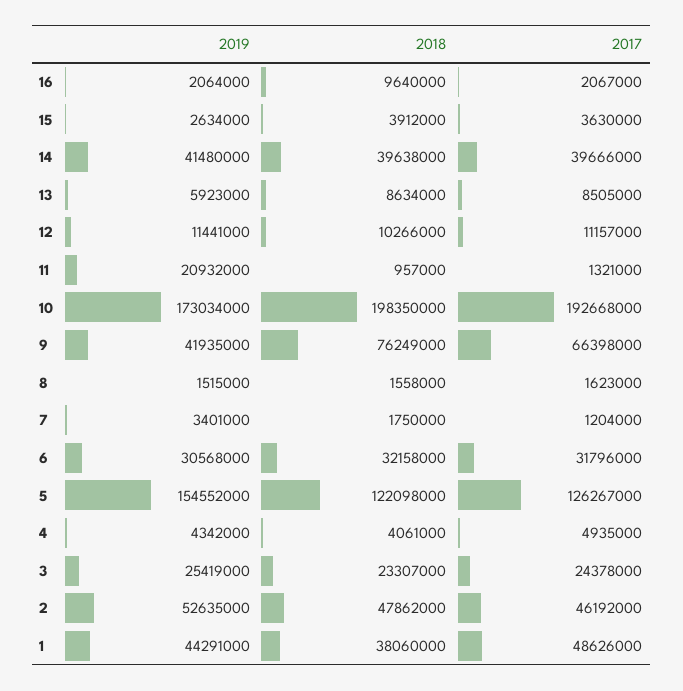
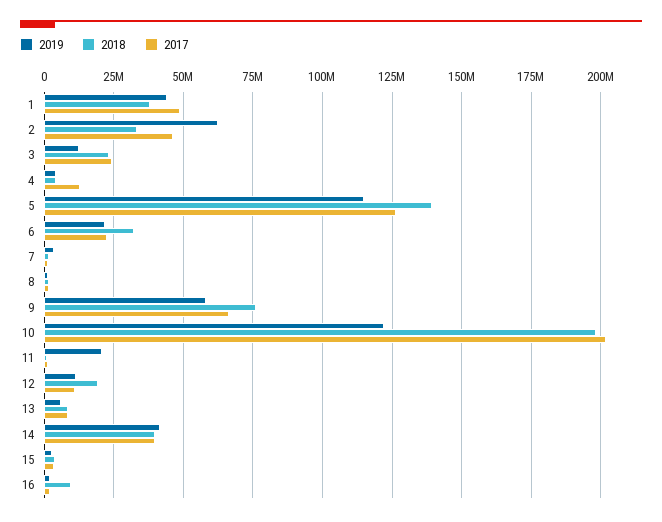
  {
    "2019": {
      "16": 2064000,
      "15": 2634000,
      "14": 41480000,
      "13": 5923000,
      "12": 11441000,
      "11": 20932000,
-     "10": 173034000,
+     "10": 122500000,
-     "9": 41935000,
+     "9": 57500000,
      "8": 1515000,
      "7": 3401000,
-     "6": 30568000,
+     "6": 22500000,
-     "5": 154552000,
+     "5": 115000000,
      "4": 4342000,
-     "3": 25419000,
+     "3": 12500000,
-     "2": 52635000,
+     "2": 62500000,
      "1": 44291000
    },
    "2018": {
      "16": 9640000,
      "15": 3912000,
      "14": 39638000,
      "13": 8634000,
-     "12": 10266000,
+     "12": 20000000,
      "11": 957000,
      "10": 198350000,
      "9": 76249000,
      "8": 1558000,
      "7": 1750000,
      "6": 32158000,
-     "5": 122098000,
+     "5": 140000000,
      "4": 4061000,
      "3": 23307000,
-     "2": 47862000,
+     "2": 32500000,
      "1": 38060000
    },
    "2017": {
      "16": 2067000,
      "15": 3630000,
      "14": 39666000,
      "13": 8505000,
      "12": 11157000,
      "11": 1321000,
-     "10": 192668000,
+     "10": 202500000,
      "9": 66398000,
      "8": 1623000,
      "7": 1204000,
-     "6": 31796000,
+     "6": 22500000,
      "5": 126267000,
-     "4": 4935000,
+     "4": 12500000,
      "3": 24378000,
      "2": 46192000,
      "1": 48626000
    }
  }

